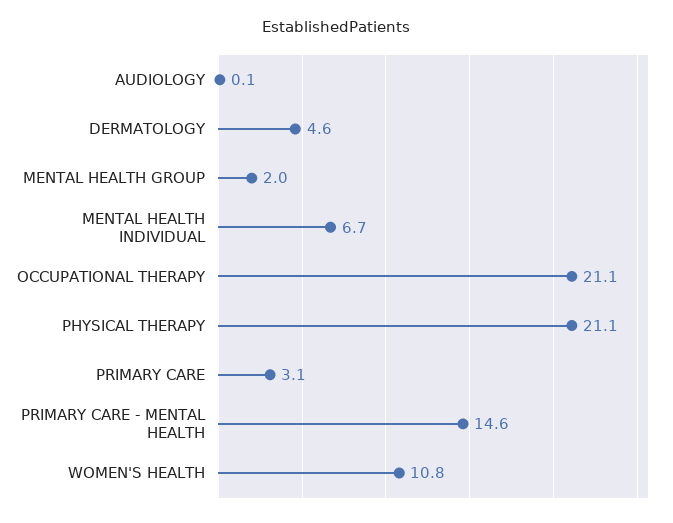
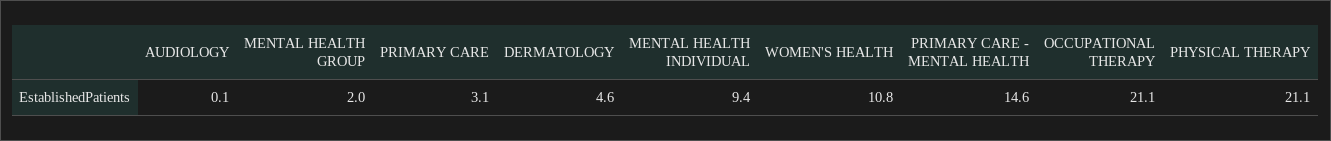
  {
    "AUDIOLOGY": 0.1,
    "DERMATOLOGY": 4.6,
    "MENTAL HEALTH GROUP": 2,
-   "MENTAL HEALTH INDIVIDUAL": 6.7,
+   "MENTAL HEALTH INDIVIDUAL": 9.4,
    "OCCUPATIONAL THERAPY": 21.1,
    "PHYSICAL THERAPY": 21.1,
    "PRIMARY CARE": 3.1,
    "PRIMARY CARE - MENTAL HEALTH": 14.6,
    "WOMEN'S HEALTH": 10.8
  }

